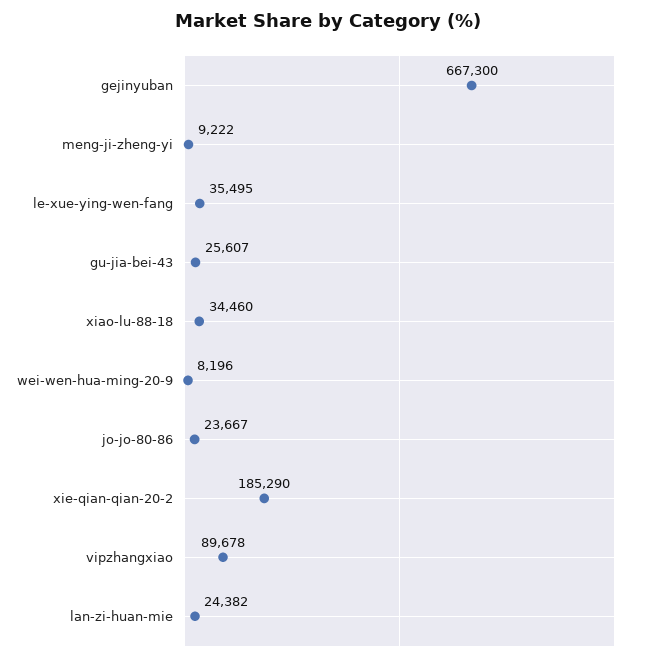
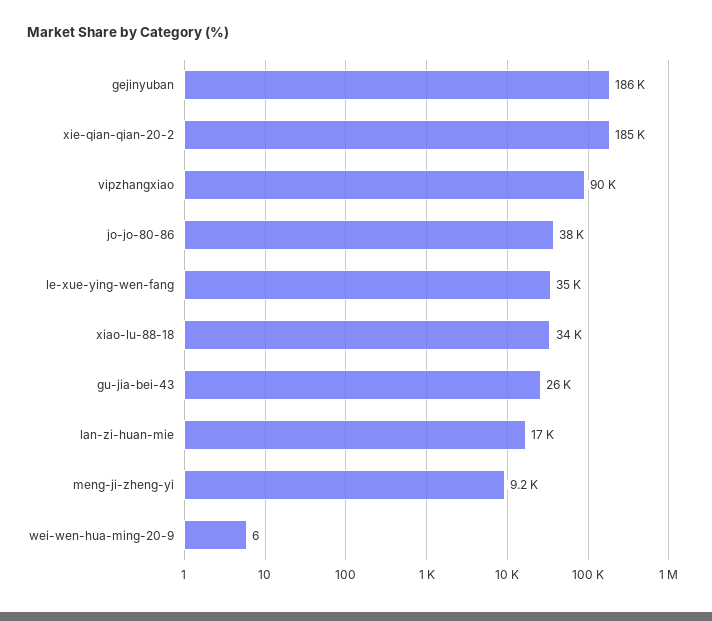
  {
-   "gejinyuban": 667300,
+   "gejinyuban": 186000,
    "meng-ji-zheng-yi": 9222,
    "le-xue-ying-wen-fang": 35495,
    "gu-jia-bei-43": 25607,
    "xiao-lu-88-18": 34460,
-   "wei-wen-hua-ming-20-9": 8196,
+   "wei-wen-hua-ming-20-9": 6,
-   "jo-jo-80-86": 23667,
+   "jo-jo-80-86": 38000,
    "xie-qian-qian-20-2": 185290,
    "vipzhangxiao": 89678,
-   "lan-zi-huan-mie": 24382
+   "lan-zi-huan-mie": 17000
  }

